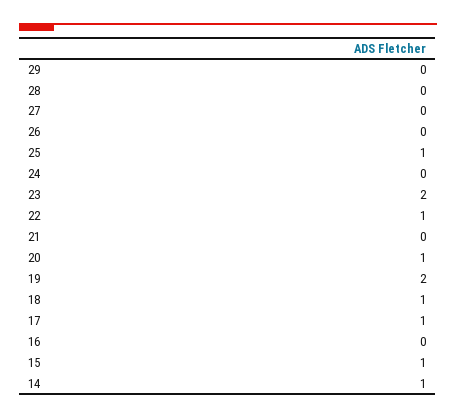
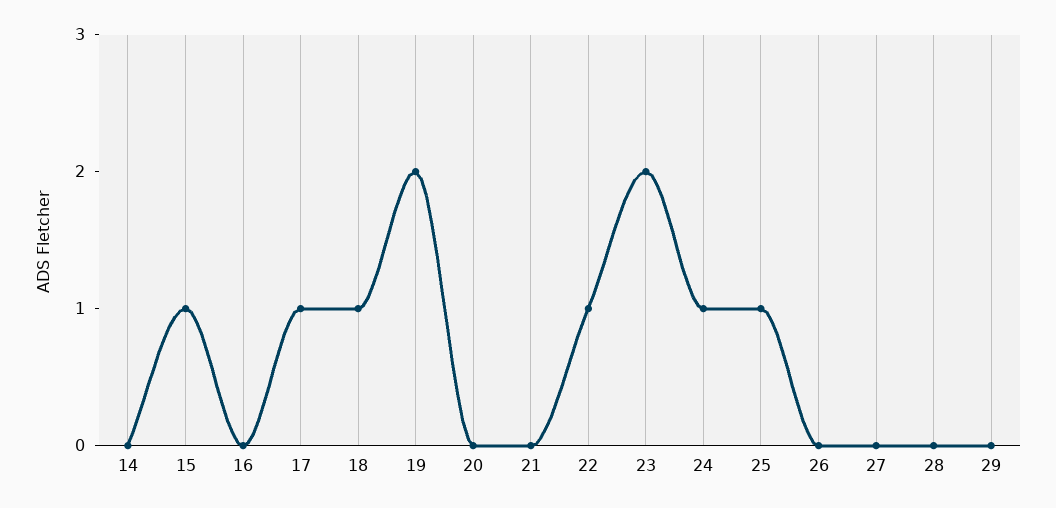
  {
    "29": 0,
    "28": 0,
    "27": 0,
    "26": 0,
    "25": 1,
-   "24": 0,
+   "24": 1,
    "23": 2,
    "22": 1,
    "21": 0,
-   "20": 1,
+   "20": 0,
    "19": 2,
    "18": 1,
    "17": 1,
    "16": 0,
    "15": 1,
-   "14": 1
+   "14": 0
  }

